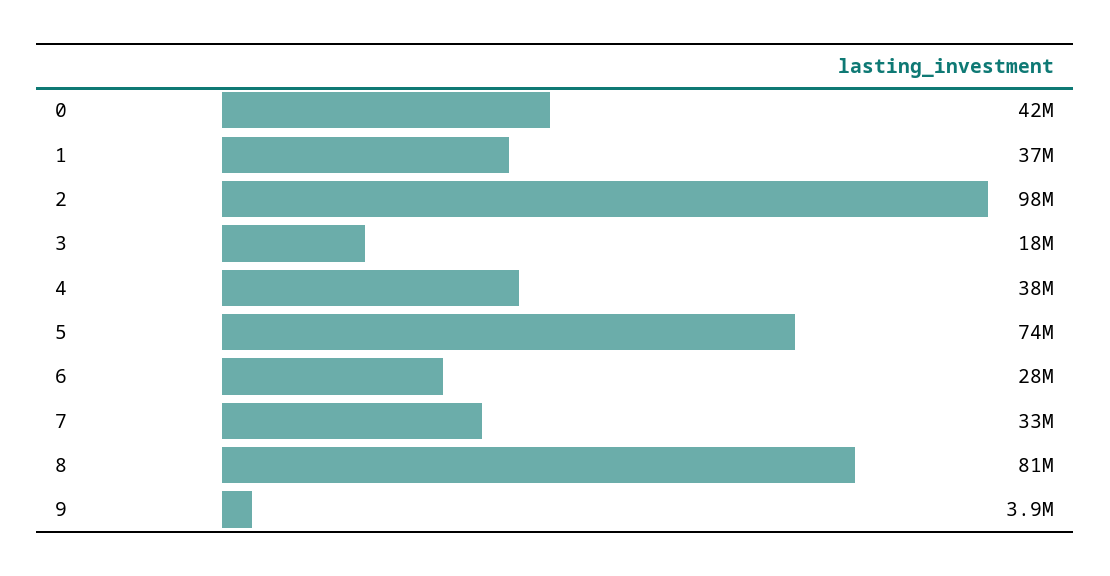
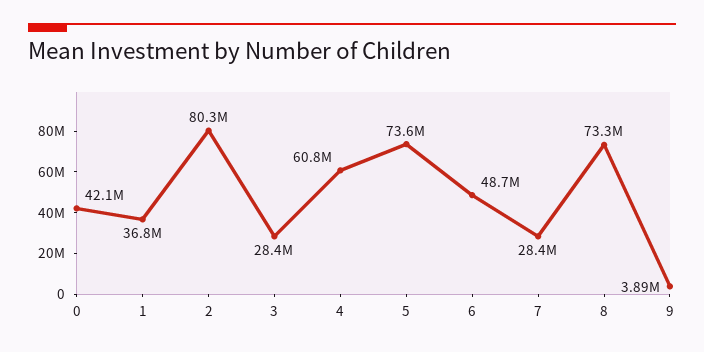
  {
    "0": 42100000,
    "1": 36800000,
-   "2": 98000000,
+   "2": 80300000,
-   "3": 18000000,
+   "3": 28400000,
-   "4": 38000000,
+   "4": 60800000,
    "5": 73600000,
-   "6": 28000000,
+   "6": 48700000,
-   "7": 33000000,
+   "7": 28400000,
-   "8": 81000000,
+   "8": 73300000,
    "9": 3890000
  }

